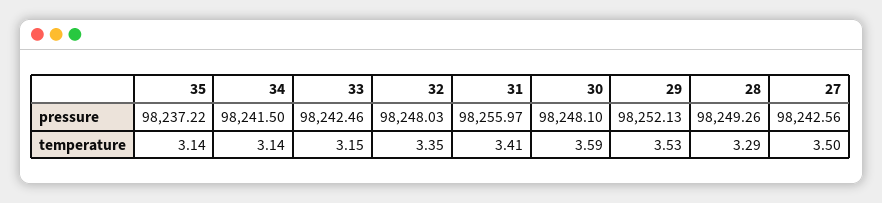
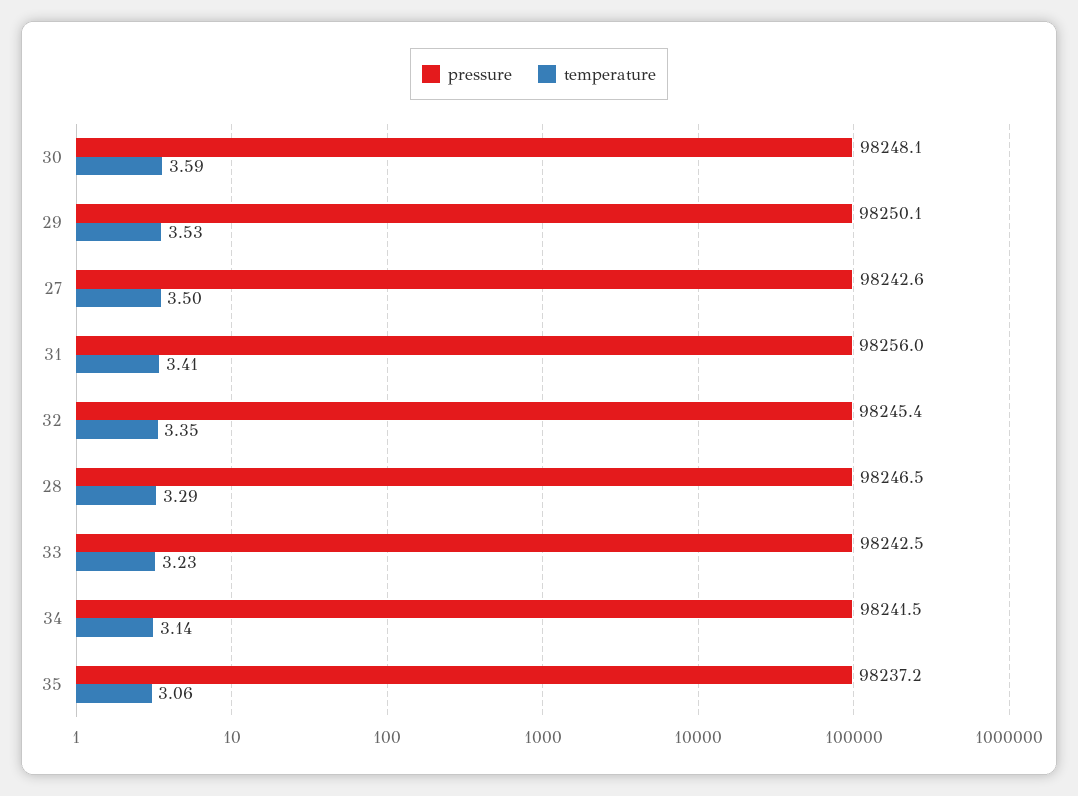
  {
    "pressure": {
      "35": 98237.22,
      "34": 98241.5,
      "33": 98242.46,
-     "32": 98248.03,
+     "32": 98245.4,
      "31": 98255.97,
      "30": 98248.1,
-     "29": 98252.13,
+     "29": 98250.1,
-     "28": 98249.26,
+     "28": 98246.5,
      "27": 98242.56
    },
    "temperature": {
-     "35": 3.14,
+     "35": 3.06,
      "34": 3.14,
-     "33": 3.15,
+     "33": 3.23,
      "32": 3.35,
      "31": 3.41,
      "30": 3.59,
      "29": 3.53,
      "28": 3.29,
      "27": 3.5
    }
  }

